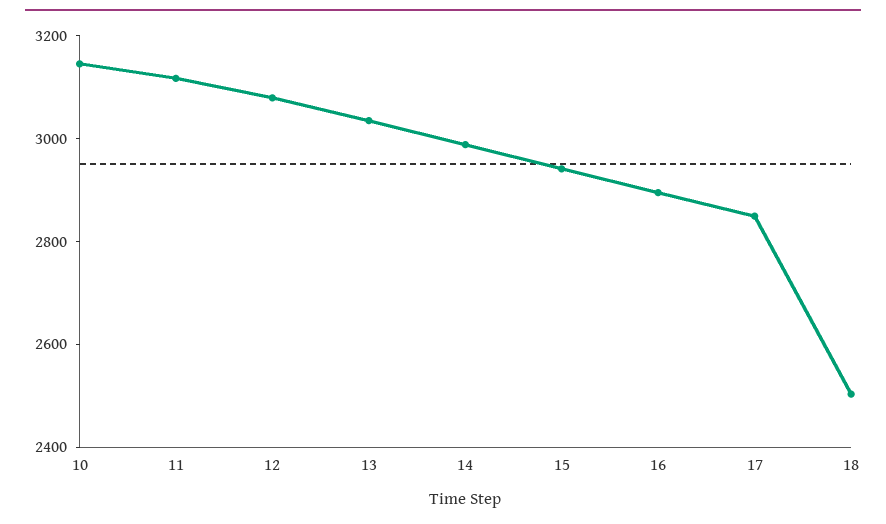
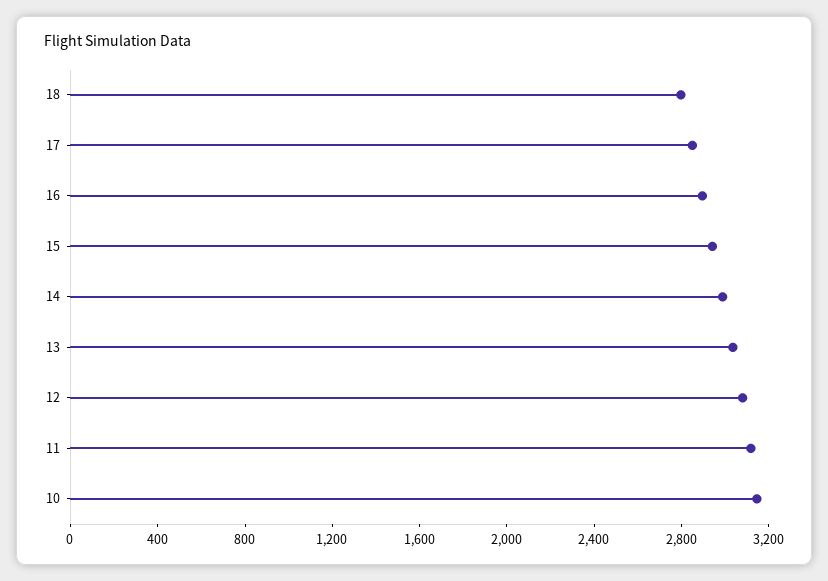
  {
    "10": 3150,
    "11": 3100,
    "12": 3100,
    "13": 3050,
    "14": 3000,
    "15": 2950,
    "16": 2900,
    "17": 2850,
-   "18": 2500
+   "18": 2800
  }

